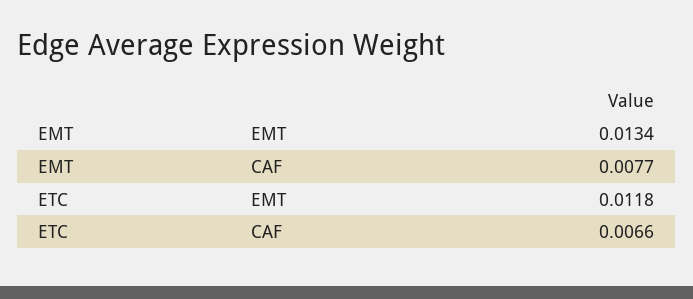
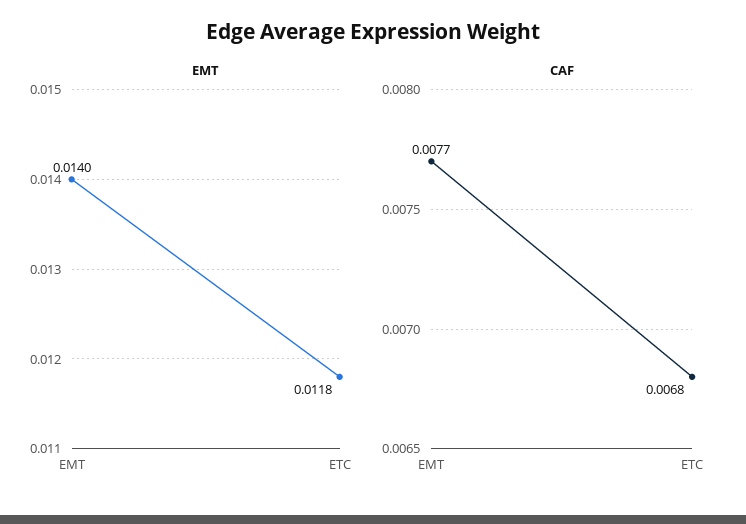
  {
    "EMT": {
-     "EMT": 0.0134,
+     "EMT": 0.014,
      "ETC": 0.0118
    },
    "CAF": {
      "EMT": 0.0077,
-     "ETC": 0.0066
+     "ETC": 0.0068
    }
  }

